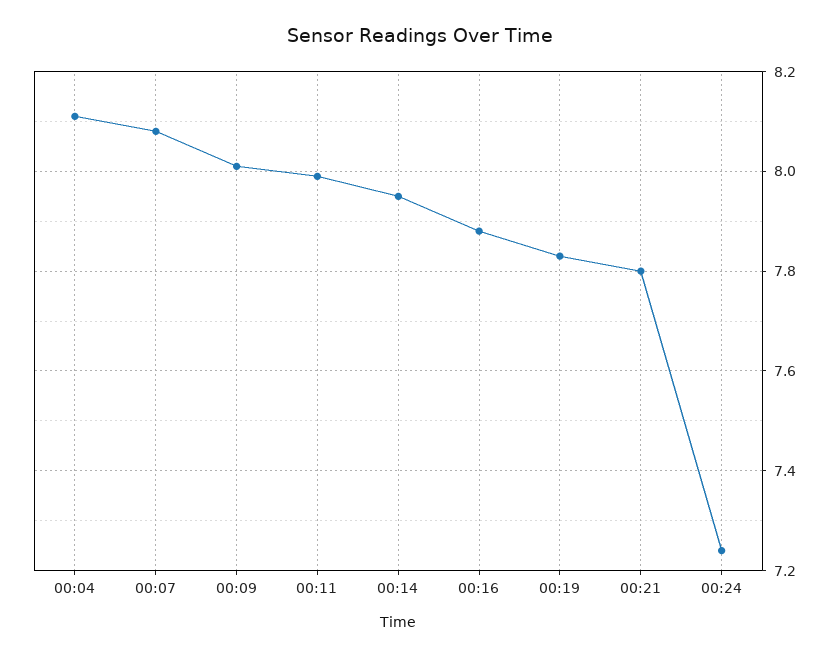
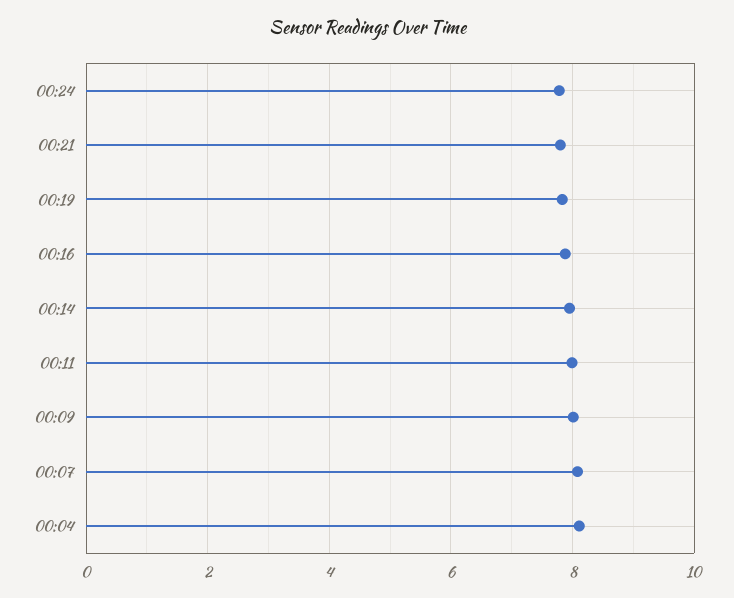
  {
    "00:04": 8.1,
    "00:07": 8.1,
    "00:09": 8,
    "00:11": 8,
    "00:14": 7.95,
    "00:16": 7.9,
    "00:19": 7.85,
    "00:21": 7.8,
-   "00:24": 7.25
+   "00:24": 7.8
  }

